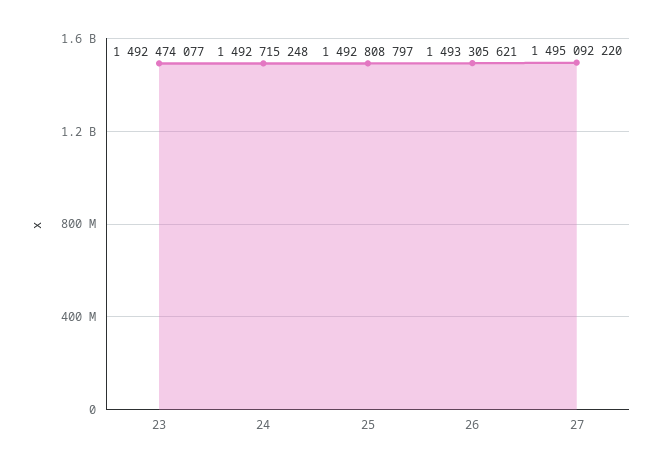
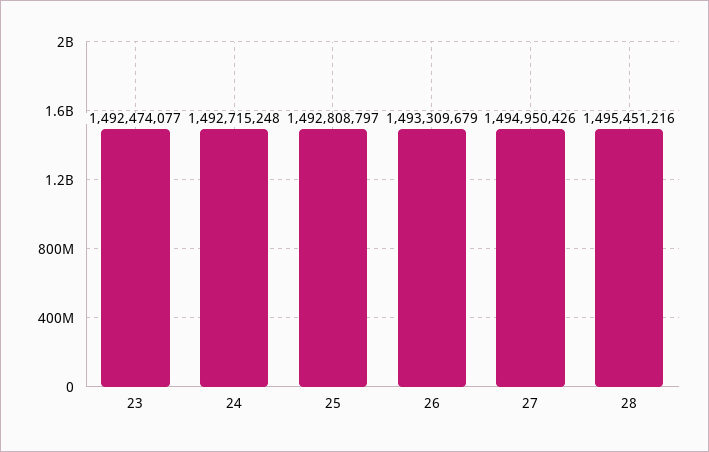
  {
    "23": 1492474077,
    "24": 1492715248,
    "25": 1492808797,
-   "26": 1493305621,
+   "26": 1493309679,
-   "27": 1495092220
+   "27": 1494950426,
+   "28": 1495451216
  }

